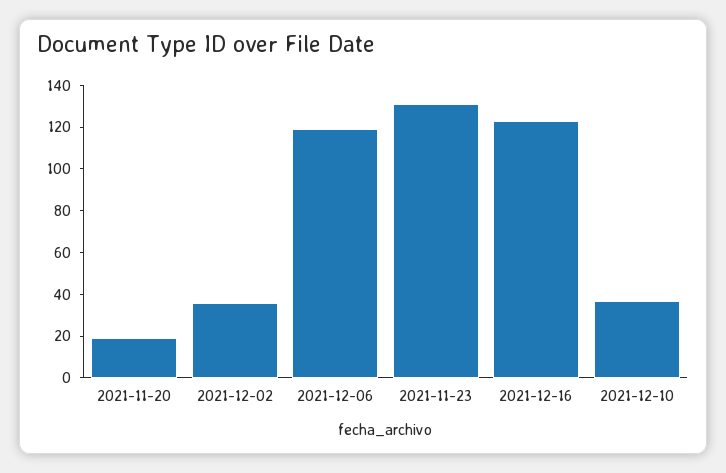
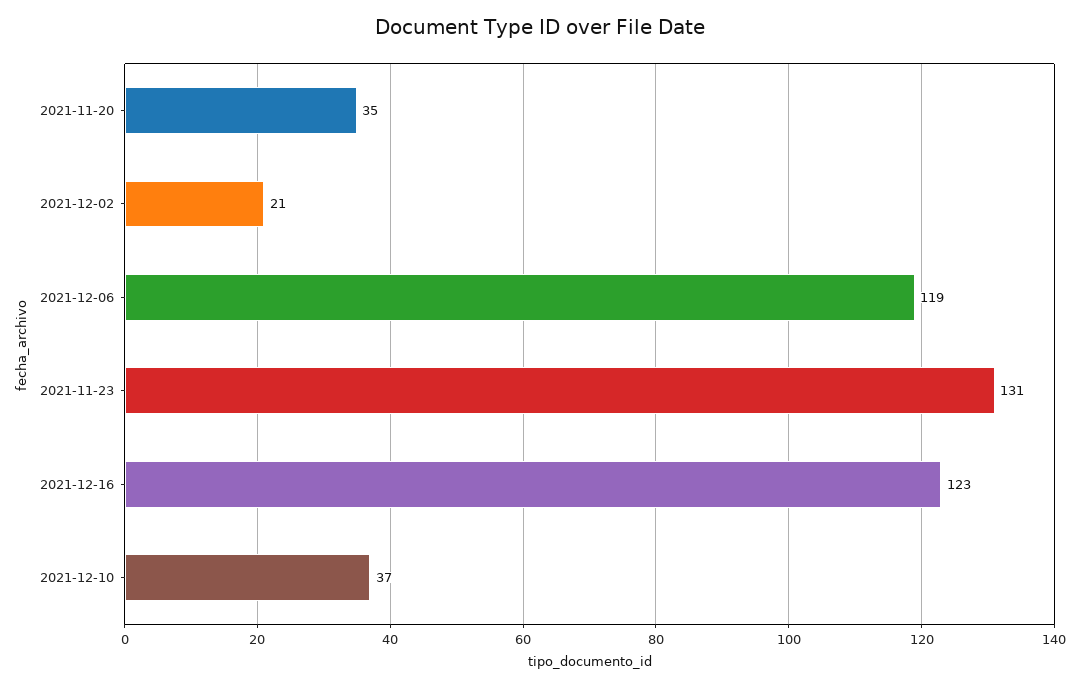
  {
-   "2021-11-20": 20,
+   "2021-11-20": 35,
-   "2021-12-02": 35,
+   "2021-12-02": 21,
    "2021-12-06": 119,
    "2021-11-23": 131,
    "2021-12-16": 123,
    "2021-12-10": 37
  }

